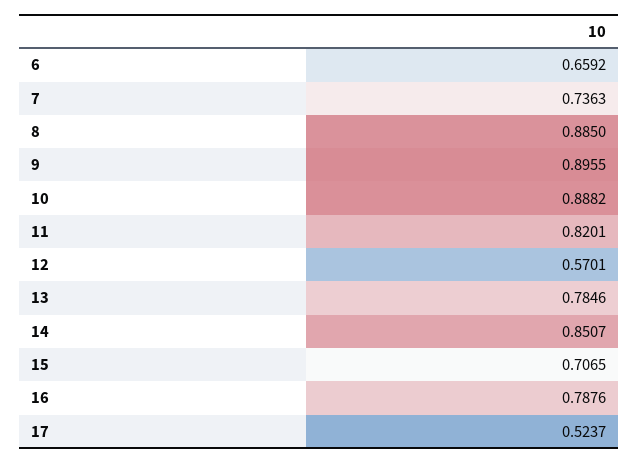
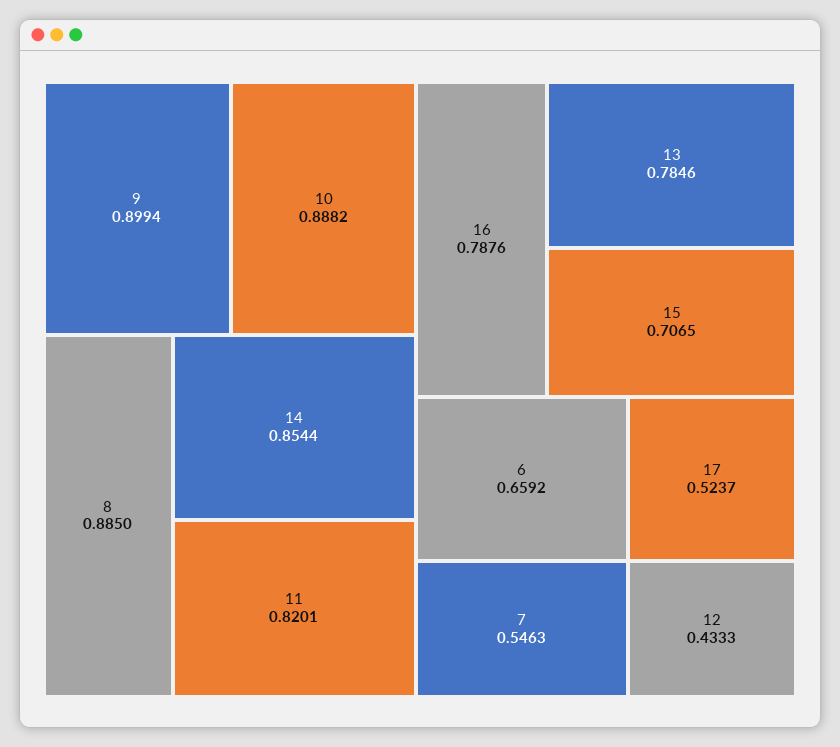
  {
    "6": 0.6592,
-   "7": 0.7363,
+   "7": 0.5463,
    "8": 0.885,
-   "9": 0.8955,
+   "9": 0.8994,
    "10": 0.8882,
    "11": 0.8201,
-   "12": 0.5701,
+   "12": 0.4333,
    "13": 0.7846,
-   "14": 0.8507,
+   "14": 0.8544,
    "15": 0.7065,
    "16": 0.7876,
    "17": 0.5237
  }

